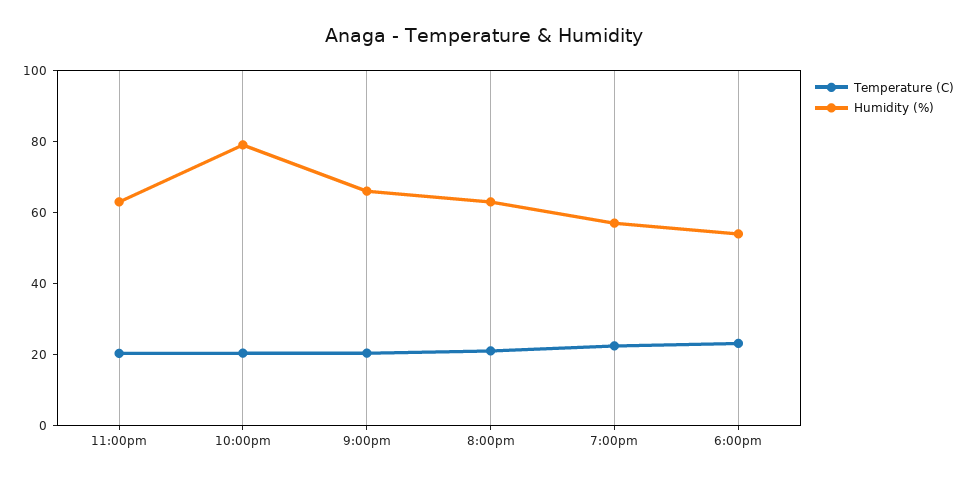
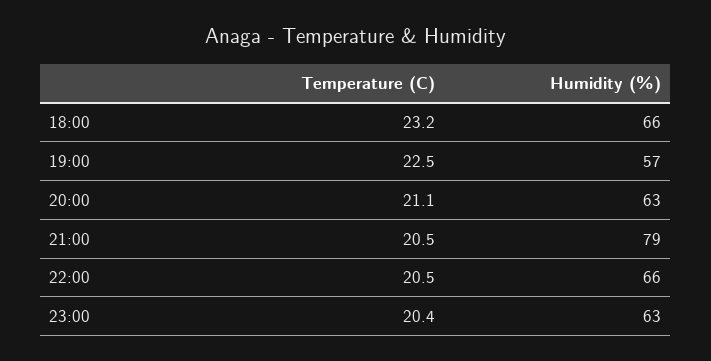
  {
    "Temperature (C)": {
      "11:00pm": 20.4,
      "10:00pm": 20.5,
      "9:00pm": 20.5,
      "8:00pm": 21.1,
      "7:00pm": 22.5,
      "6:00pm": 23.2
    },
    "Humidity (%)": {
      "11:00pm": 63,
-     "10:00pm": 80,
+     "10:00pm": 66,
-     "9:00pm": 65,
+     "9:00pm": 79,
      "8:00pm": 63,
      "7:00pm": 57,
-     "6:00pm": 55
+     "6:00pm": 66
    }
  }

